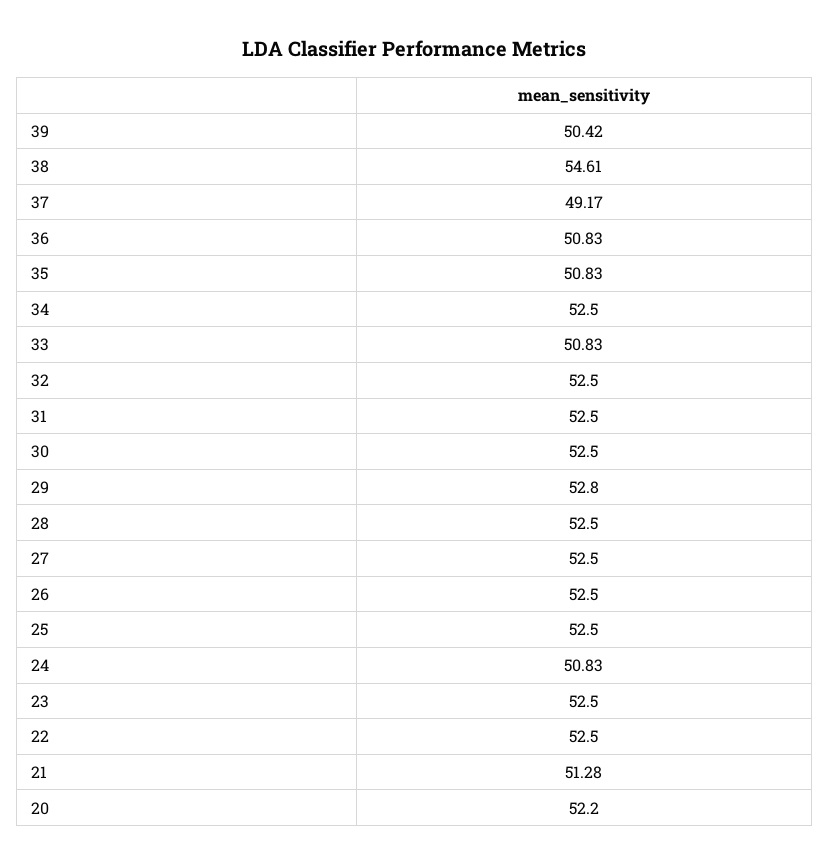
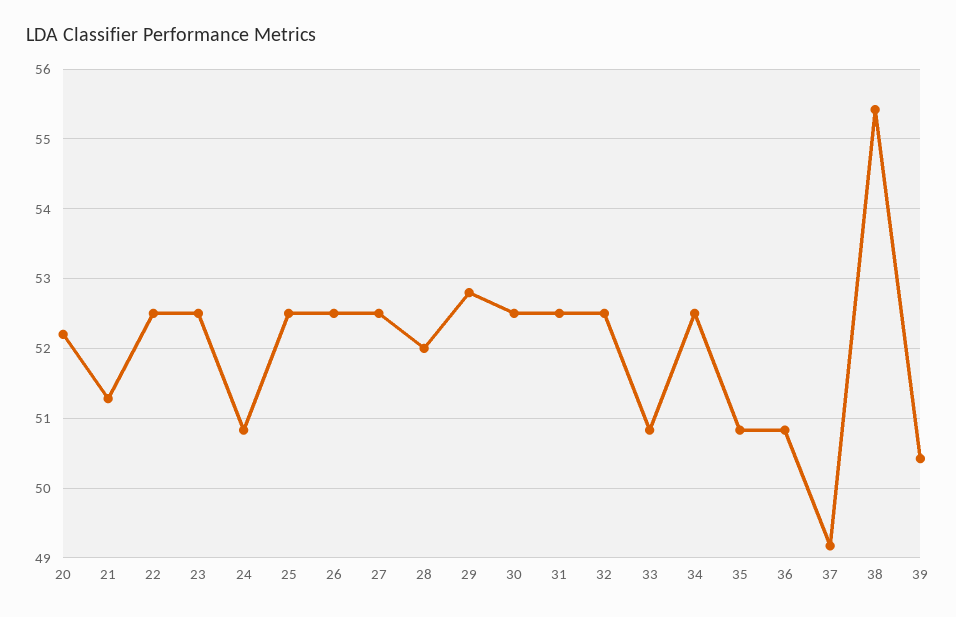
  {
    "39": 50.42,
-   "38": 54.61,
+   "38": 55.4,
    "37": 49.17,
    "36": 50.83,
    "35": 50.83,
    "34": 52.5,
    "33": 50.83,
    "32": 52.5,
    "31": 52.5,
    "30": 52.5,
    "29": 52.8,
-   "28": 52.5,
+   "28": 52,
    "27": 52.5,
    "26": 52.5,
    "25": 52.5,
    "24": 50.83,
    "23": 52.5,
    "22": 52.5,
    "21": 51.28,
    "20": 52.2
  }

